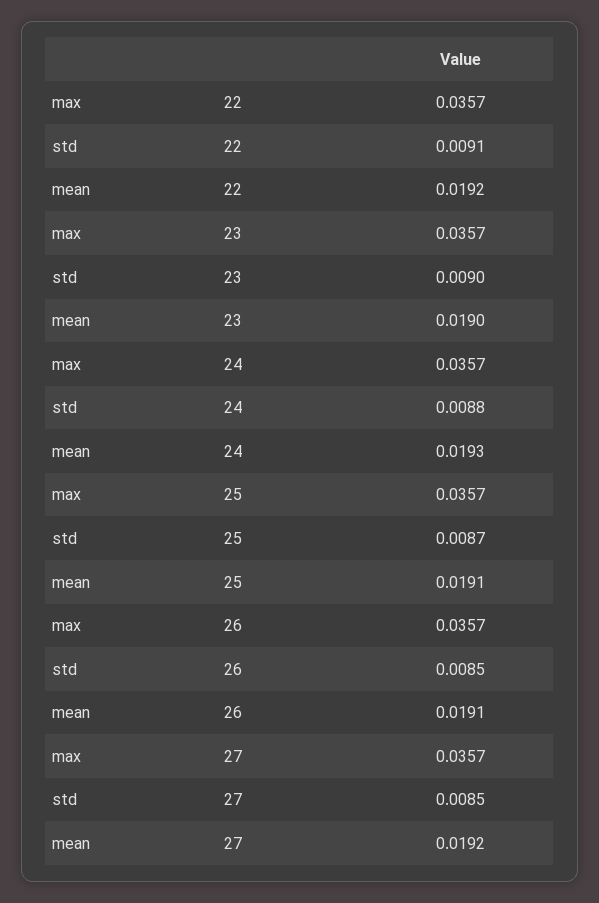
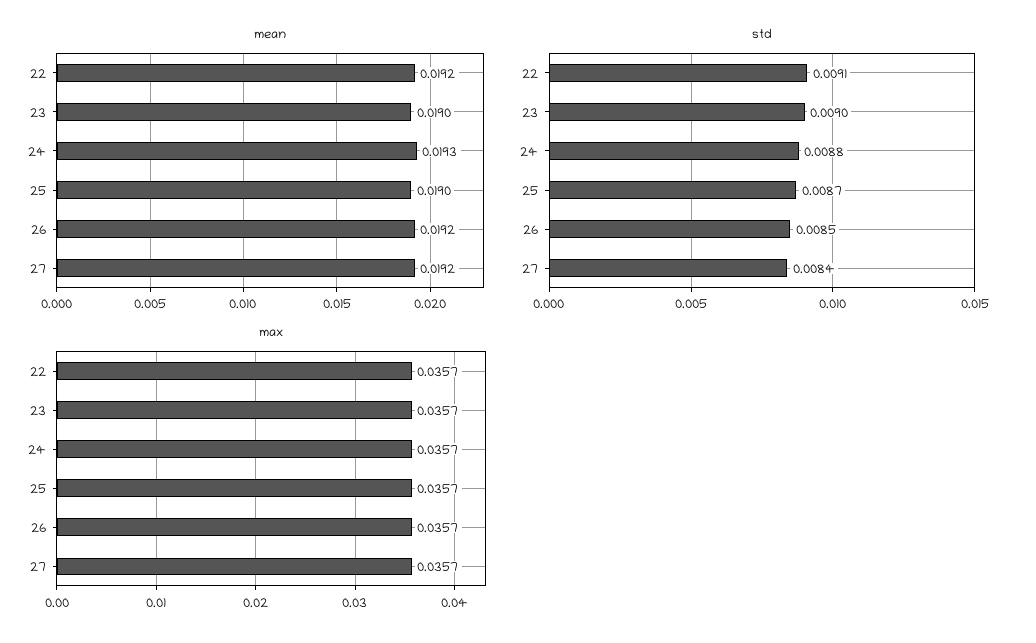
  {
    "max": {
      "22": 0.0357,
      "23": 0.0357,
      "24": 0.0357,
      "25": 0.0357,
      "26": 0.0357,
      "27": 0.0357
    },
    "std": {
      "22": 0.0091,
      "23": 0.009,
      "24": 0.0088,
      "25": 0.0087,
      "26": 0.0085,
-     "27": 0.0085
+     "27": 0.0084
    },
    "mean": {
      "22": 0.0192,
      "23": 0.019,
      "24": 0.0193,
-     "25": 0.0191,
+     "25": 0.019,
-     "26": 0.0191,
+     "26": 0.0192,
      "27": 0.0192
    }
  }

